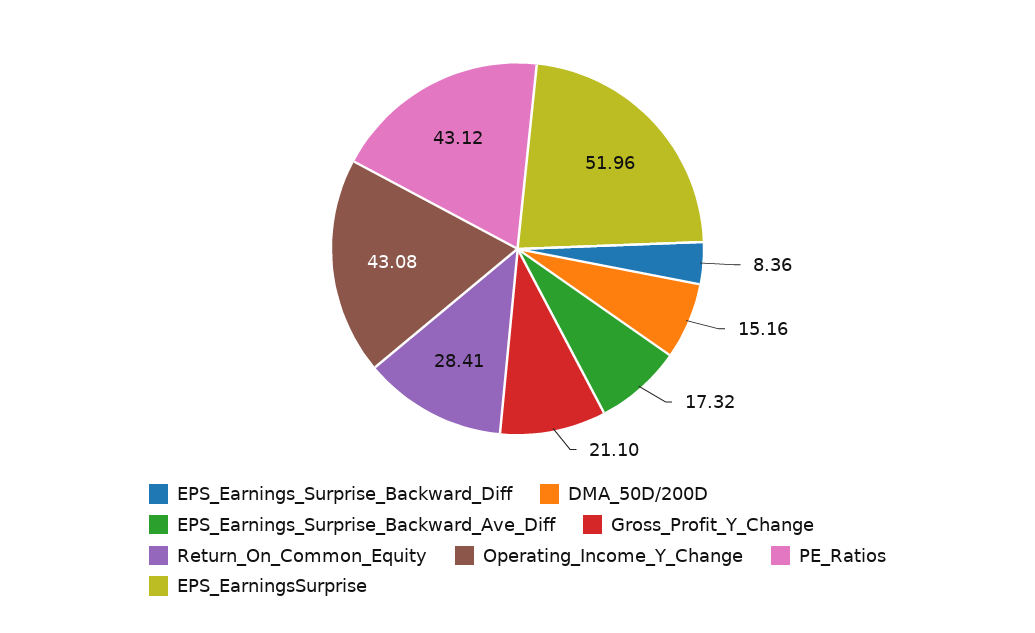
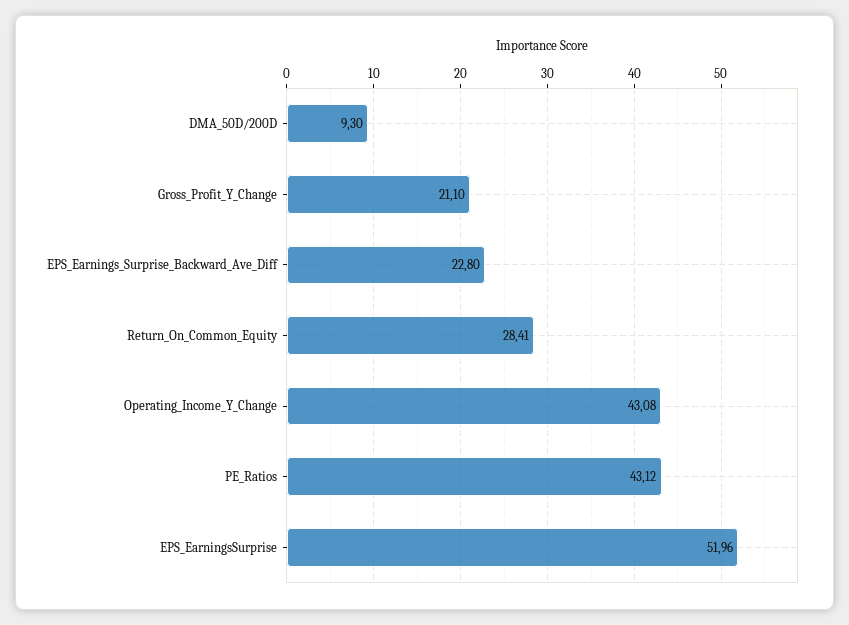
  {
-   "EPS_Earnings_Surprise_Backward_Diff": 8.36,
-   "DMA_50D/200D": 15.16,
+   "DMA_50D/200D": 9.3,
-   "EPS_Earnings_Surprise_Backward_Ave_Diff": 17.32,
+   "EPS_Earnings_Surprise_Backward_Ave_Diff": 22.8,
    "Gross_Profit_Y_Change": 21.1,
    "Return_On_Common_Equity": 28.41,
    "Operating_Income_Y_Change": 43.08,
    "PE_Ratios": 43.12,
    "EPS_EarningsSurprise": 51.96
  }

